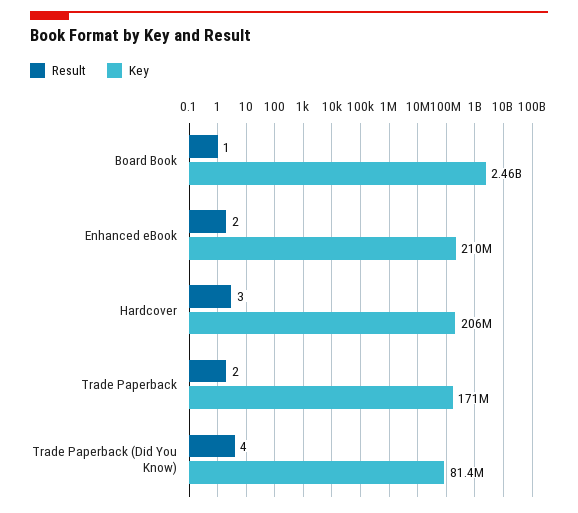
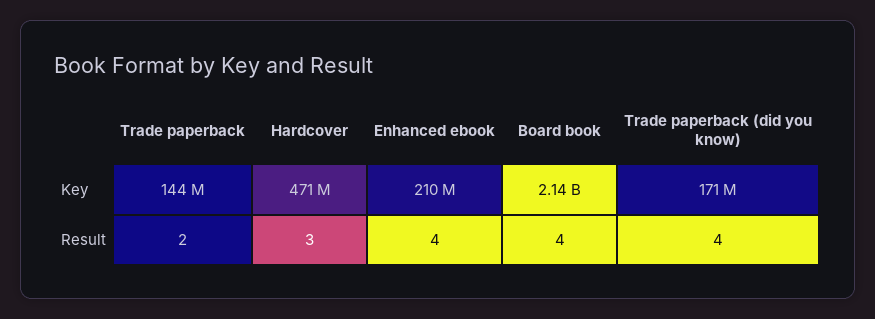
  {
    "Result": {
-     "Board Book": 1,
+     "Board Book": 4,
-     "Enhanced eBook": 2,
+     "Enhanced eBook": 4,
      "Hardcover": 3,
      "Trade Paperback": 2,
      "Trade Paperback (Did You Know)": 4
    },
    "Key": {
-     "Board Book": 2460000000,
+     "Board Book": 2140000000,
      "Enhanced eBook": 210000000,
-     "Hardcover": 206000000,
+     "Hardcover": 471000000,
-     "Trade Paperback": 171000000,
+     "Trade Paperback": 144000000,
-     "Trade Paperback (Did You Know)": 81400000
+     "Trade Paperback (Did You Know)": 171000000
    }
  }

